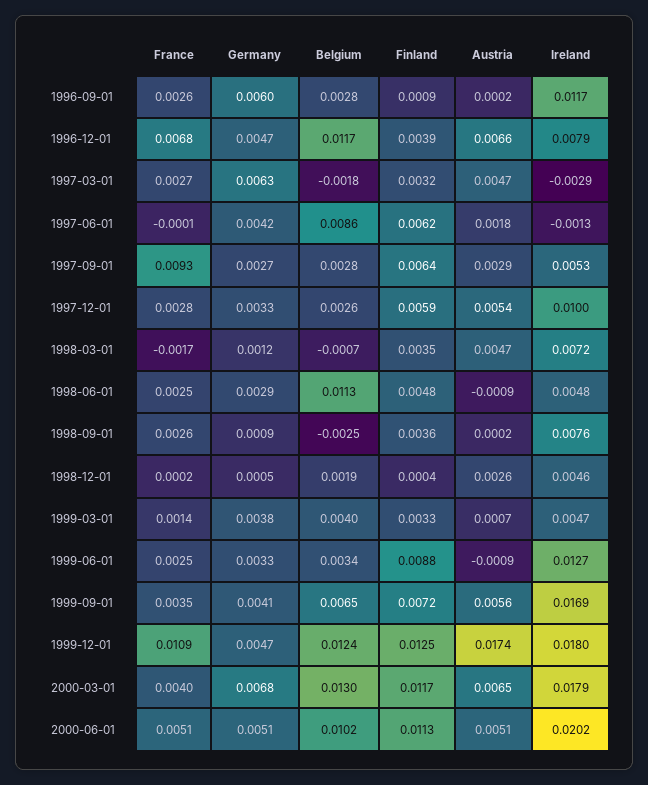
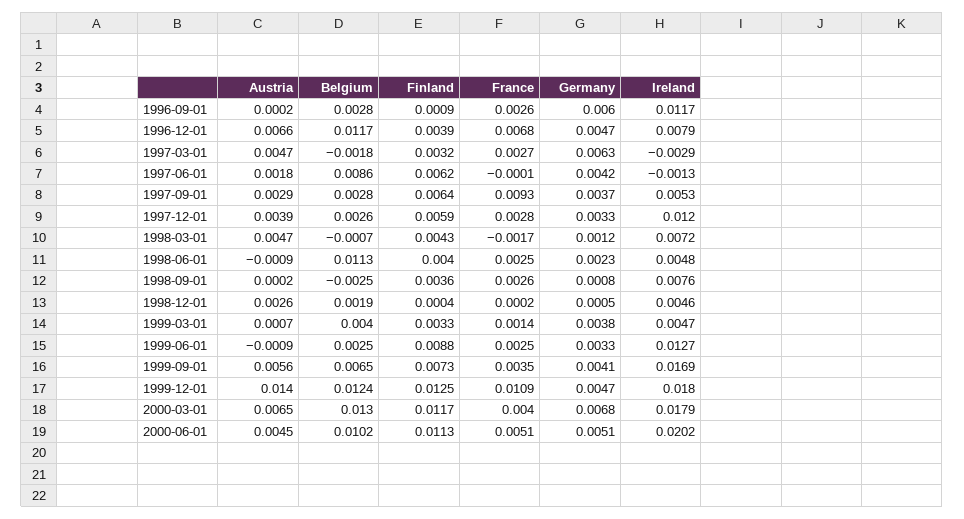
  {
    "France": {
      "1996-09-01": 0.0026,
      "1996-12-01": 0.0068,
      "1997-03-01": 0.0027,
      "1997-06-01": -0.0001,
      "1997-09-01": 0.0093,
      "1997-12-01": 0.0028,
      "1998-03-01": -0.0017,
      "1998-06-01": 0.0025,
      "1998-09-01": 0.0026,
      "1998-12-01": 0.0002,
      "1999-03-01": 0.0014,
      "1999-06-01": 0.0025,
      "1999-09-01": 0.0035,
      "1999-12-01": 0.0109,
      "2000-03-01": 0.004,
      "2000-06-01": 0.0051
    },
    "Germany": {
      "1996-09-01": 0.006,
      "1996-12-01": 0.0047,
      "1997-03-01": 0.0063,
      "1997-06-01": 0.0042,
-     "1997-09-01": 0.0027,
+     "1997-09-01": 0.0037,
      "1997-12-01": 0.0033,
      "1998-03-01": 0.0012,
-     "1998-06-01": 0.0029,
+     "1998-06-01": 0.0023,
-     "1998-09-01": 0.0009,
+     "1998-09-01": 0.0008,
      "1998-12-01": 0.0005,
      "1999-03-01": 0.0038,
      "1999-06-01": 0.0033,
      "1999-09-01": 0.0041,
      "1999-12-01": 0.0047,
      "2000-03-01": 0.0068,
      "2000-06-01": 0.0051
    },
    "Belgium": {
      "1996-09-01": 0.0028,
      "1996-12-01": 0.0117,
      "1997-03-01": -0.0018,
      "1997-06-01": 0.0086,
      "1997-09-01": 0.0028,
      "1997-12-01": 0.0026,
      "1998-03-01": -0.0007,
      "1998-06-01": 0.0113,
      "1998-09-01": -0.0025,
      "1998-12-01": 0.0019,
      "1999-03-01": 0.004,
-     "1999-06-01": 0.0034,
+     "1999-06-01": 0.0025,
      "1999-09-01": 0.0065,
      "1999-12-01": 0.0124,
      "2000-03-01": 0.013,
      "2000-06-01": 0.0102
    },
    "Finland": {
      "1996-09-01": 0.0009,
      "1996-12-01": 0.0039,
      "1997-03-01": 0.0032,
      "1997-06-01": 0.0062,
      "1997-09-01": 0.0064,
      "1997-12-01": 0.0059,
-     "1998-03-01": 0.0035,
+     "1998-03-01": 0.0043,
-     "1998-06-01": 0.0048,
+     "1998-06-01": 0.004,
      "1998-09-01": 0.0036,
      "1998-12-01": 0.0004,
      "1999-03-01": 0.0033,
      "1999-06-01": 0.0088,
-     "1999-09-01": 0.0072,
+     "1999-09-01": 0.0073,
      "1999-12-01": 0.0125,
      "2000-03-01": 0.0117,
      "2000-06-01": 0.0113
    },
    "Austria": {
      "1996-09-01": 0.0002,
      "1996-12-01": 0.0066,
      "1997-03-01": 0.0047,
      "1997-06-01": 0.0018,
      "1997-09-01": 0.0029,
-     "1997-12-01": 0.0054,
+     "1997-12-01": 0.0039,
      "1998-03-01": 0.0047,
      "1998-06-01": -0.0009,
      "1998-09-01": 0.0002,
      "1998-12-01": 0.0026,
      "1999-03-01": 0.0007,
      "1999-06-01": -0.0009,
      "1999-09-01": 0.0056,
-     "1999-12-01": 0.0174,
+     "1999-12-01": 0.014,
      "2000-03-01": 0.0065,
-     "2000-06-01": 0.0051
+     "2000-06-01": 0.0045
    },
    "Ireland": {
      "1996-09-01": 0.0117,
      "1996-12-01": 0.0079,
      "1997-03-01": -0.0029,
      "1997-06-01": -0.0013,
      "1997-09-01": 0.0053,
-     "1997-12-01": 0.01,
+     "1997-12-01": 0.012,
      "1998-03-01": 0.0072,
      "1998-06-01": 0.0048,
      "1998-09-01": 0.0076,
      "1998-12-01": 0.0046,
      "1999-03-01": 0.0047,
      "1999-06-01": 0.0127,
      "1999-09-01": 0.0169,
      "1999-12-01": 0.018,
      "2000-03-01": 0.0179,
      "2000-06-01": 0.0202
    }
  }

